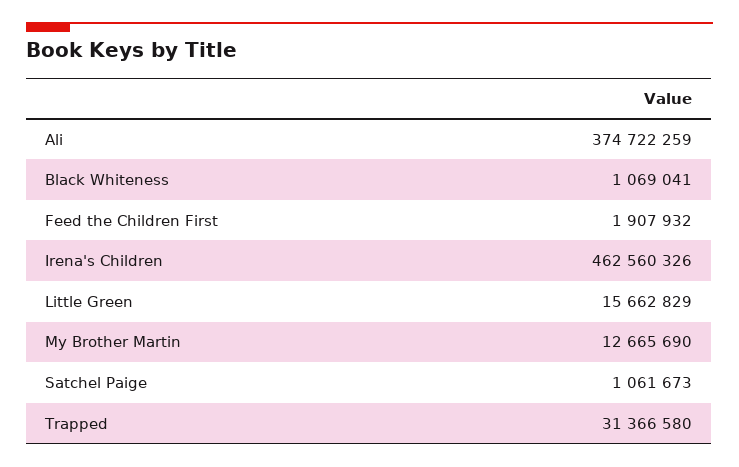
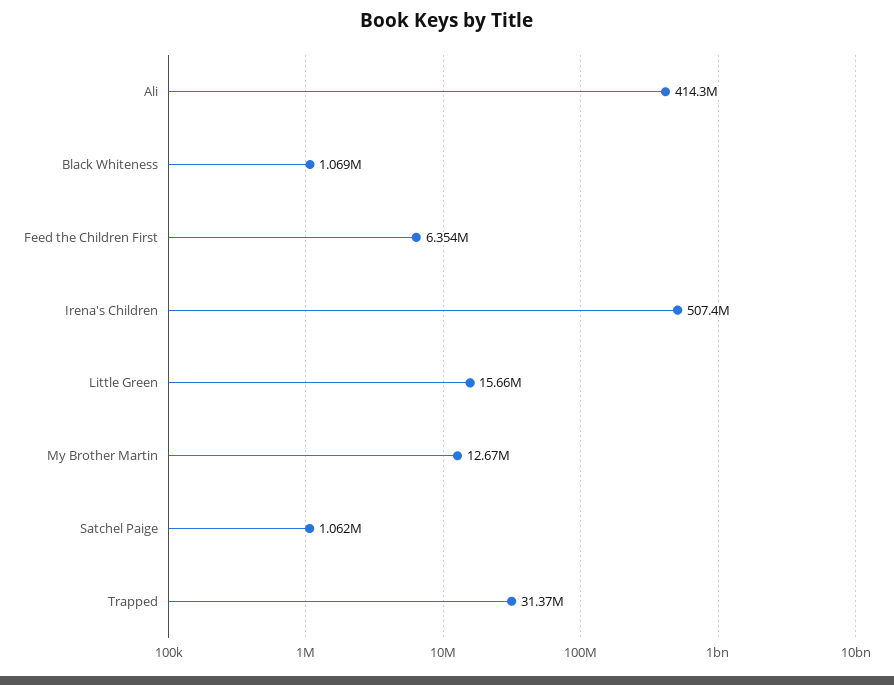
  {
-   "Ali": 374722259,
+   "Ali": 414300000,
    "Black Whiteness": 1069041,
-   "Feed the Children First": 1907932,
+   "Feed the Children First": 6354000,
-   "Irena's Children": 462560326,
+   "Irena's Children": 507400000,
    "Little Green": 15662829,
    "My Brother Martin": 12665690,
    "Satchel Paige": 1061673,
    "Trapped": 31366580
  }

